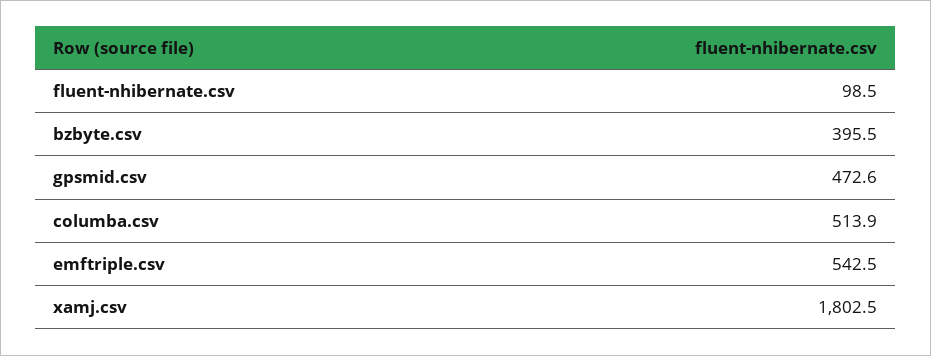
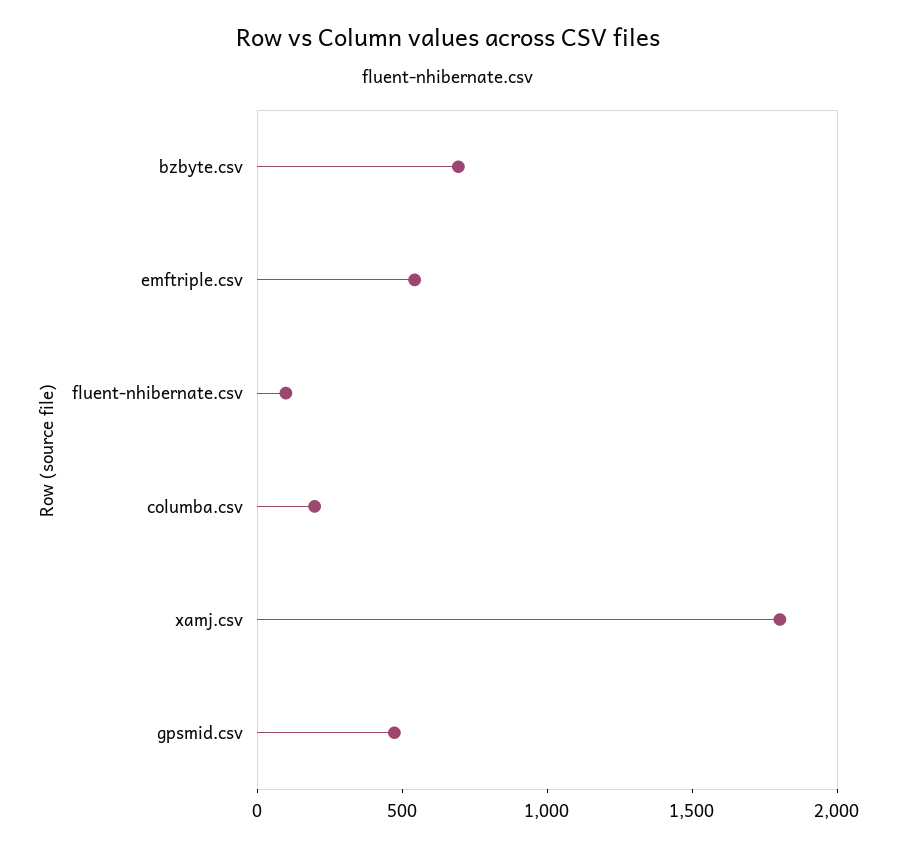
  {
    "fluent-nhibernate.csv": 98.5,
-   "bzbyte.csv": 395.5,
+   "bzbyte.csv": 700,
    "gpsmid.csv": 472.6,
-   "columba.csv": 513.9,
+   "columba.csv": 200,
    "emftriple.csv": 542.5,
    "xamj.csv": 1802.5
  }

